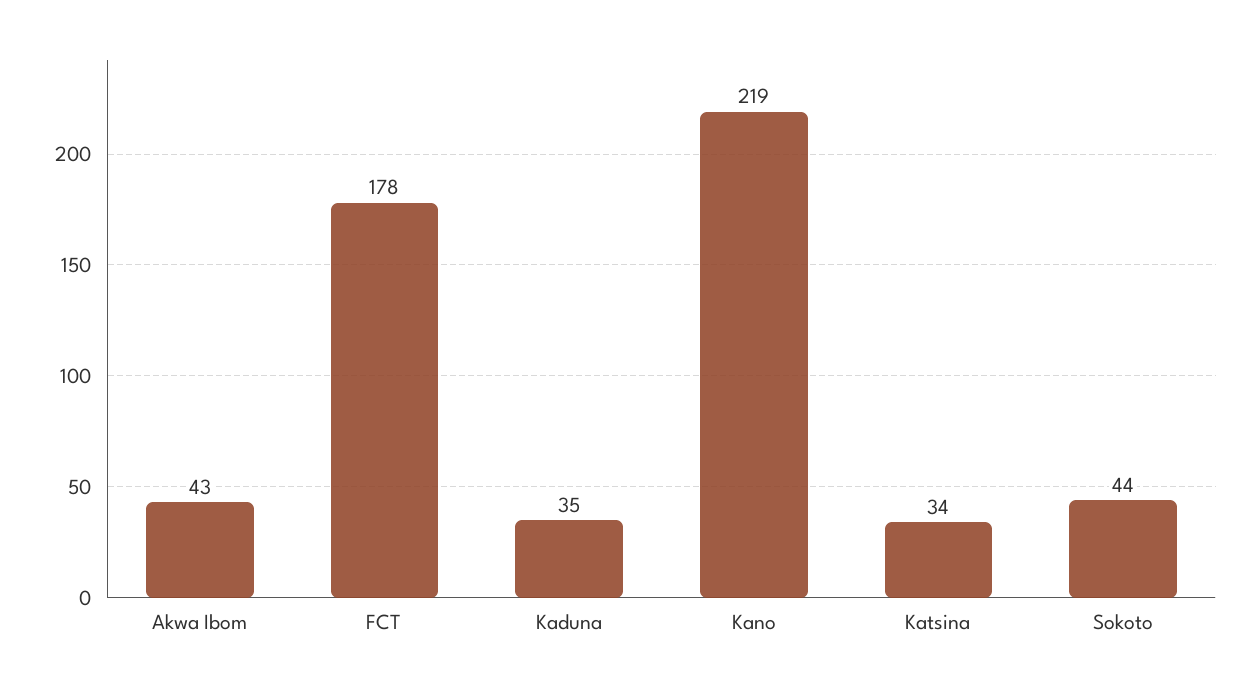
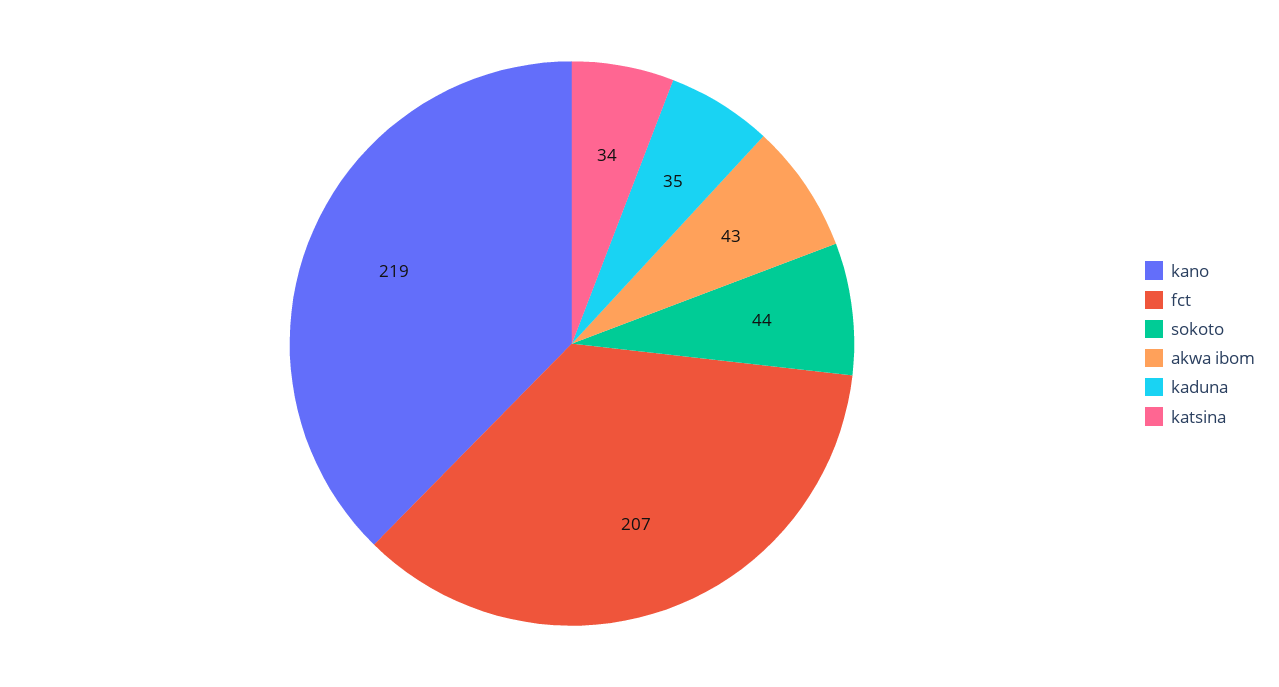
  {
    "Akwa Ibom": 43,
-   "FCT": 178,
+   "FCT": 207,
    "Kaduna": 35,
    "Kano": 219,
    "Katsina": 34,
    "Sokoto": 44
  }

